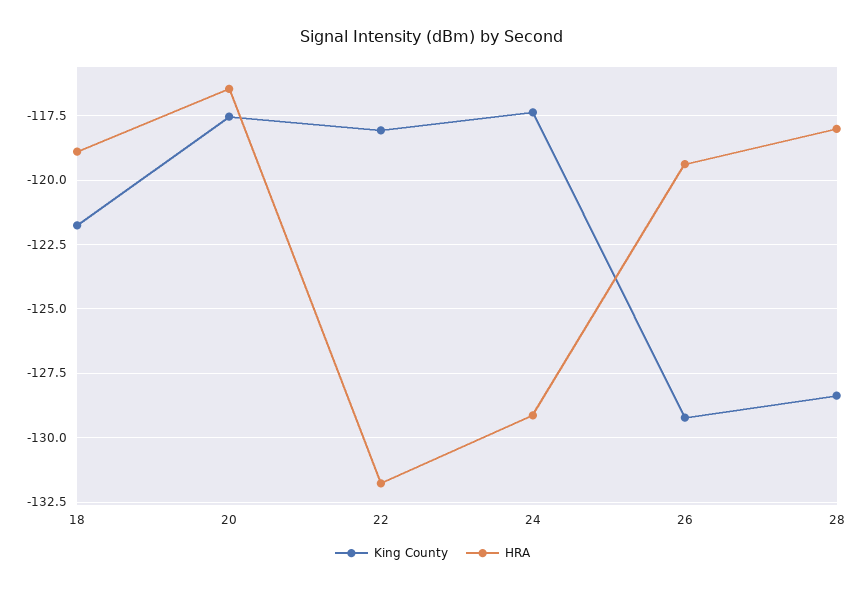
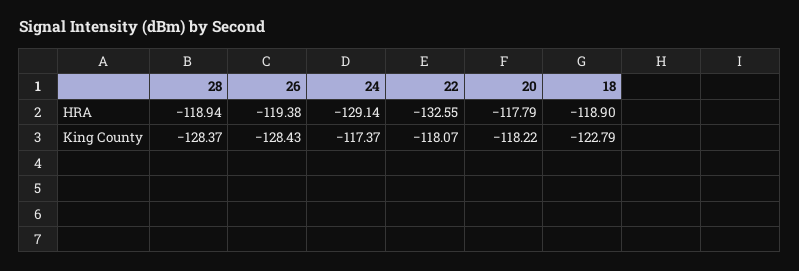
  {
    "King County": {
-     "18": -121.75,
+     "18": -122.79,
-     "20": -117.5,
+     "20": -118.22,
      "22": -118.07,
      "24": -117.37,
-     "26": -129.25,
+     "26": -128.43,
      "28": -128.37
    },
    "HRA": {
      "18": -118.9,
-     "20": -116.5,
+     "20": -117.79,
-     "22": -131.75,
+     "22": -132.55,
      "24": -129.14,
      "26": -119.38,
-     "28": -118
+     "28": -118.94
    }
  }

